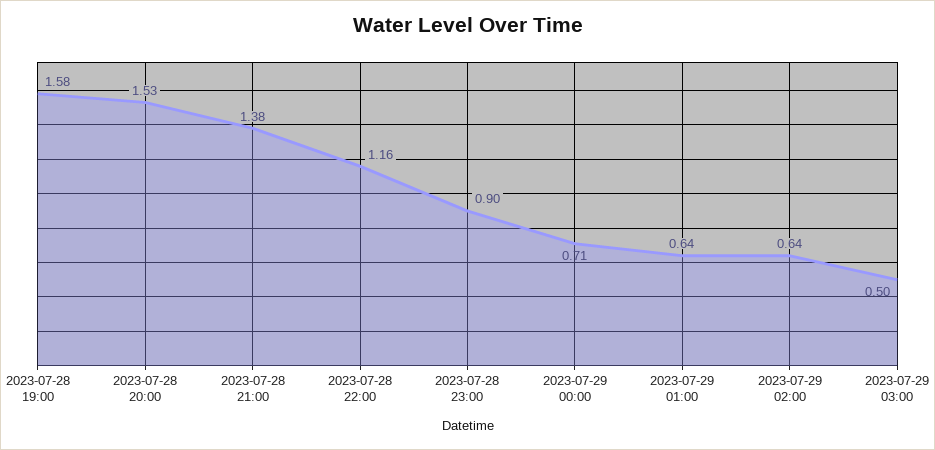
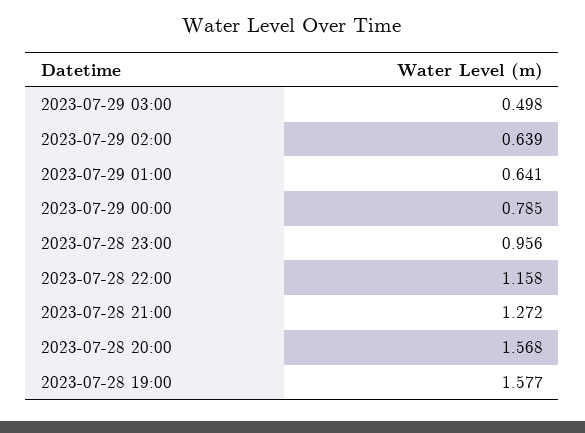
  {
    "2023-07-28 19:00": 1.577,
-   "2023-07-28 20:00": 1.53,
+   "2023-07-28 20:00": 1.568,
-   "2023-07-28 21:00": 1.38,
+   "2023-07-28 21:00": 1.272,
    "2023-07-28 22:00": 1.158,
-   "2023-07-28 23:00": 0.9,
+   "2023-07-28 23:00": 0.956,
-   "2023-07-29 00:00": 0.71,
+   "2023-07-29 00:00": 0.785,
    "2023-07-29 01:00": 0.641,
    "2023-07-29 02:00": 0.639,
    "2023-07-29 03:00": 0.498
  }

